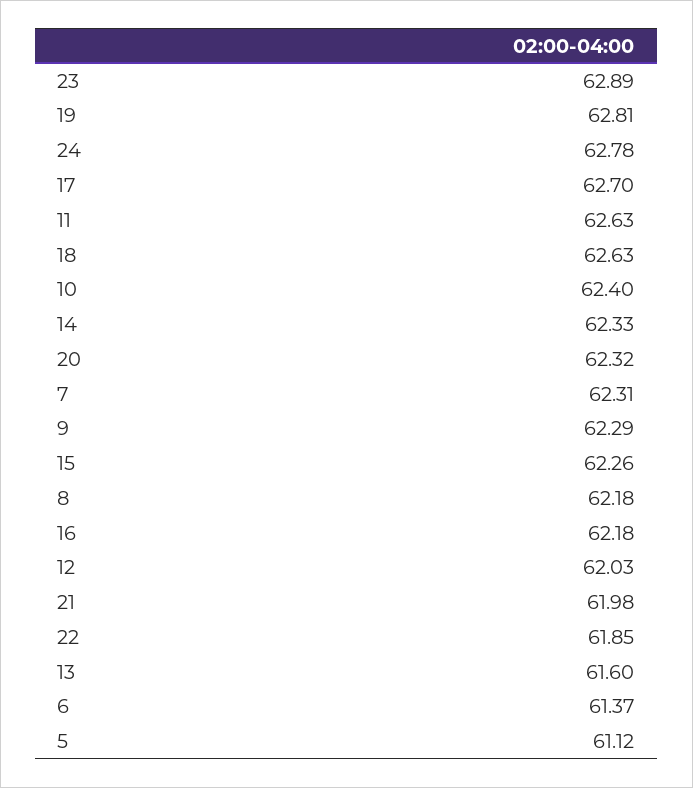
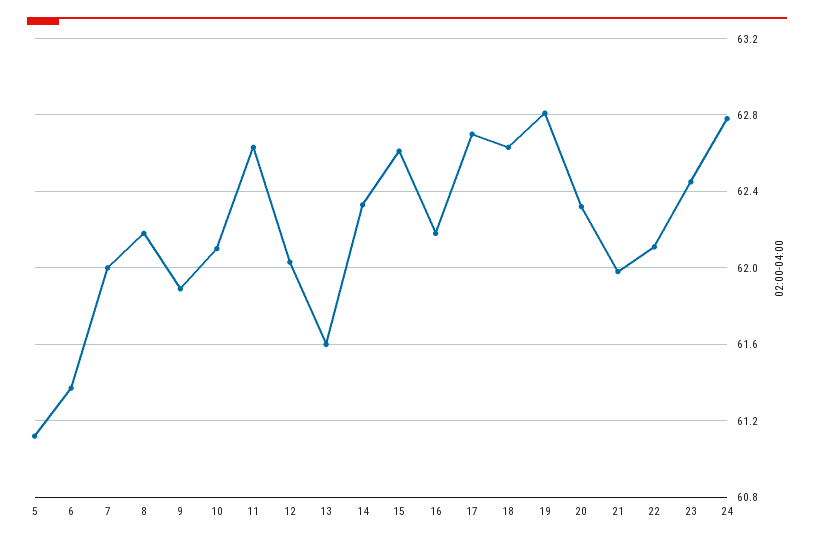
  {
-   "23": 62.89,
+   "23": 62.45,
    "19": 62.81,
    "24": 62.78,
    "17": 62.7,
    "11": 62.63,
    "18": 62.63,
-   "10": 62.4,
+   "10": 62.1,
    "14": 62.33,
    "20": 62.32,
-   "7": 62.31,
+   "7": 62,
-   "9": 62.29,
+   "9": 61.9,
-   "15": 62.26,
+   "15": 62.6,
    "8": 62.18,
    "16": 62.18,
    "12": 62.03,
    "21": 61.98,
-   "22": 61.85,
+   "22": 62.1,
    "13": 61.6,
    "6": 61.37,
    "5": 61.12
  }

